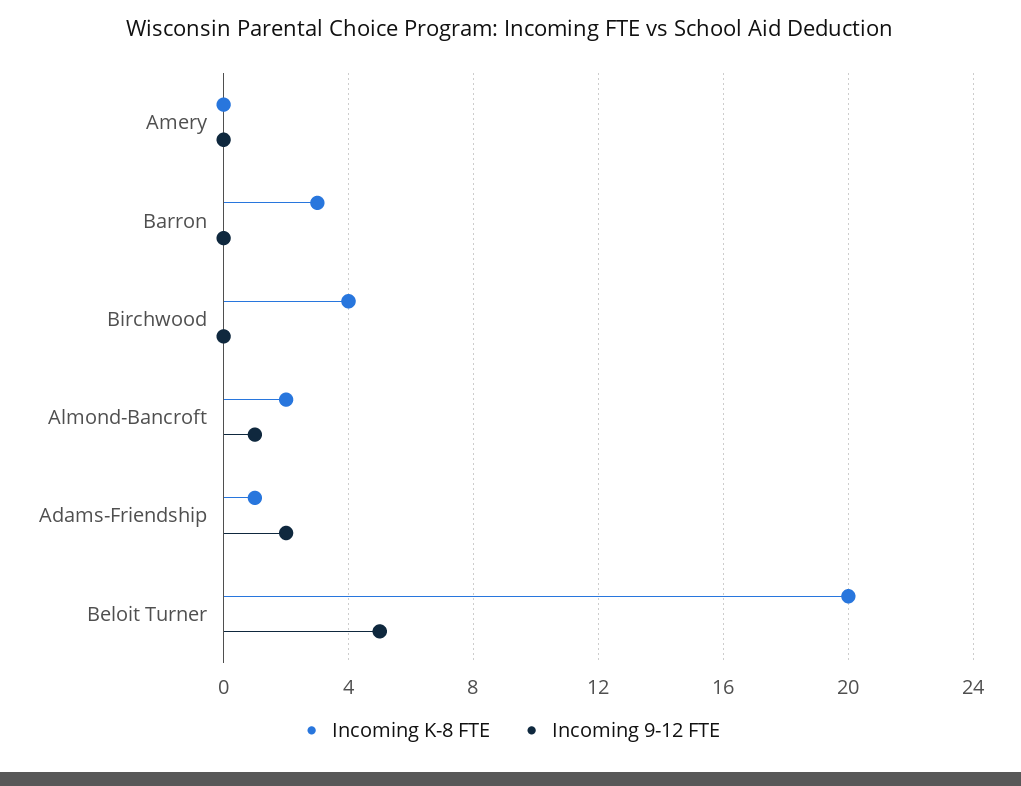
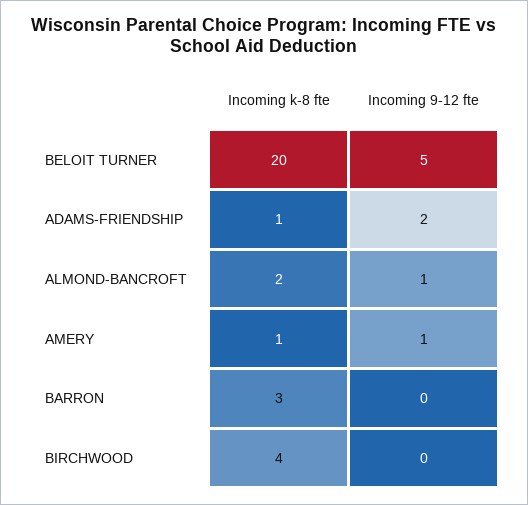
  {
    "Incoming K-8 FTE": {
-     "Amery": 0,
+     "Amery": 1,
      "Barron": 3,
      "Birchwood": 4,
      "Almond-Bancroft": 2,
      "Adams-Friendship": 1,
      "Beloit Turner": 20
    },
    "Incoming 9-12 FTE": {
-     "Amery": 0,
+     "Amery": 1,
      "Barron": 0,
      "Birchwood": 0,
      "Almond-Bancroft": 1,
      "Adams-Friendship": 2,
      "Beloit Turner": 5
    }
  }

